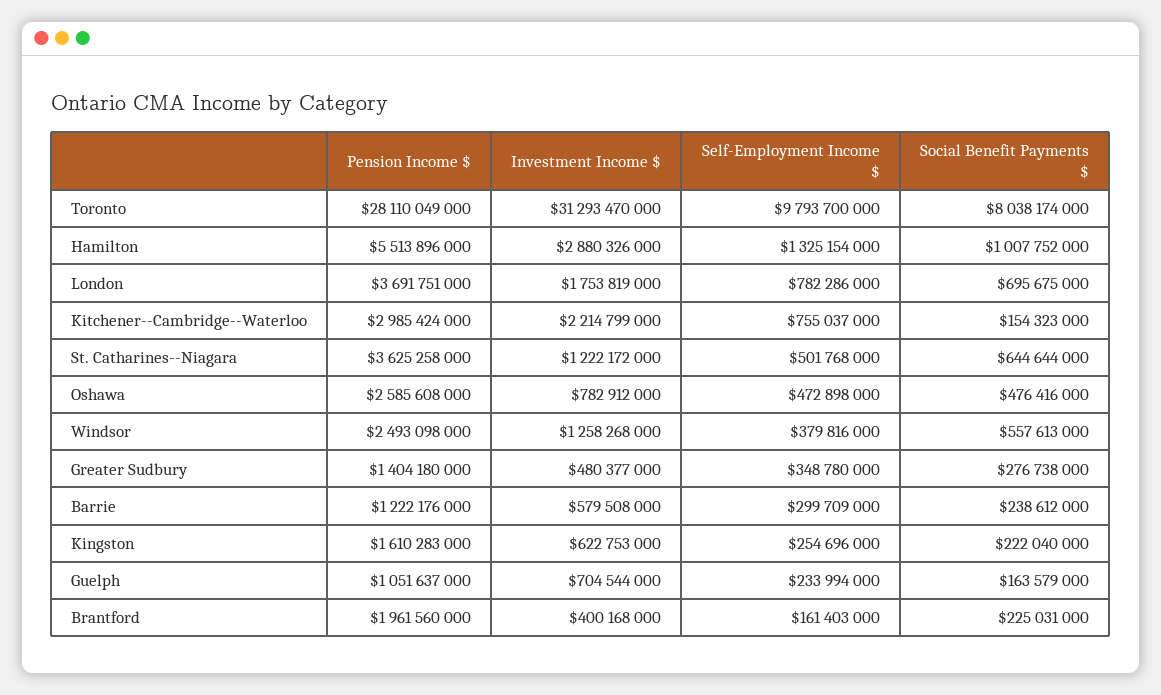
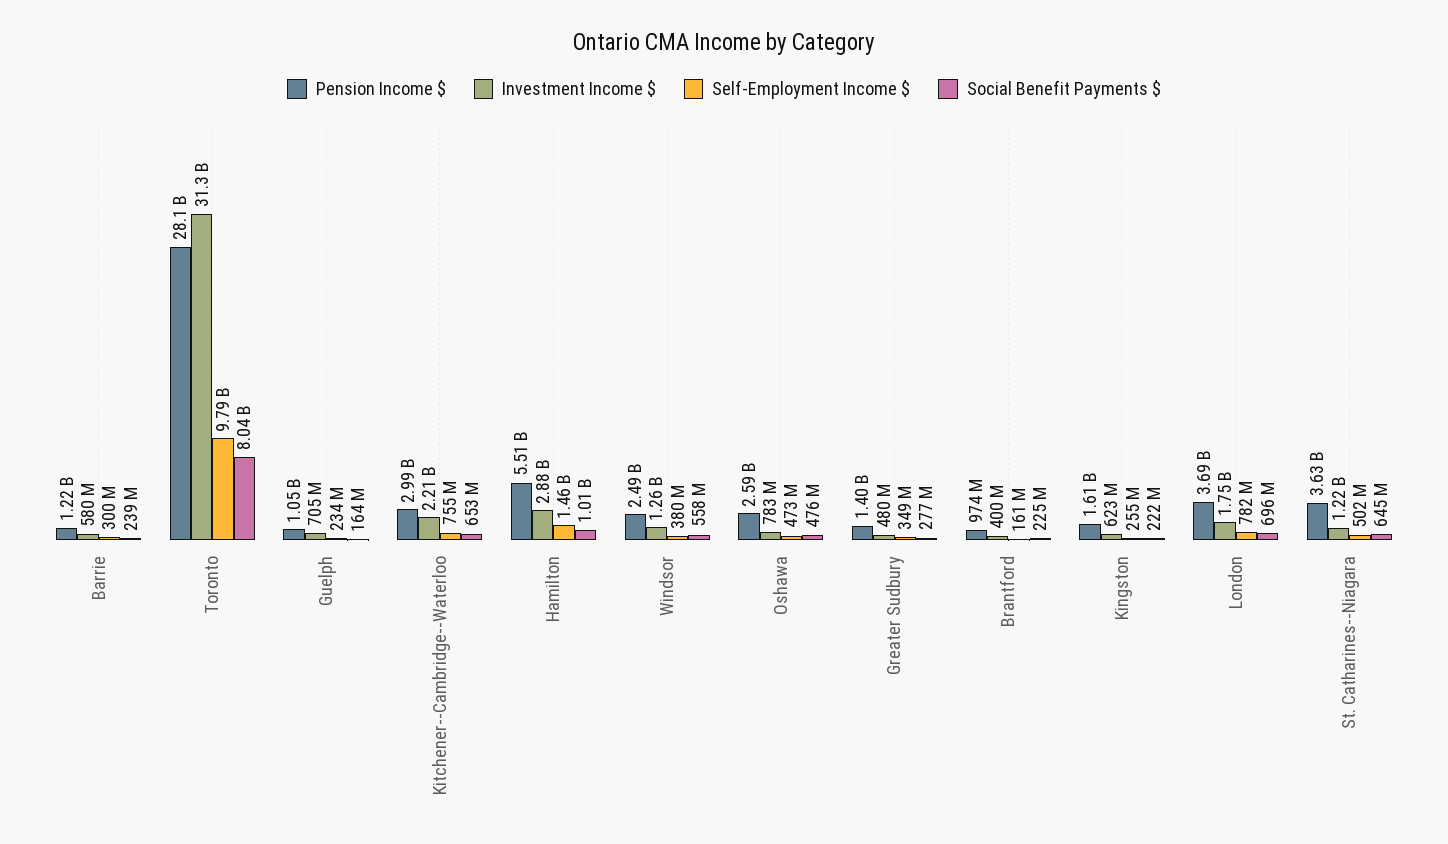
  {
    "Pension Income $": {
      "Toronto": 28110049000,
      "Hamilton": 5513896000,
      "London": 3691751000,
      "Kitchener--Cambridge--Waterloo": 2985424000,
      "St. Catharines--Niagara": 3625258000,
      "Oshawa": 2585608000,
      "Windsor": 2493098000,
      "Greater Sudbury": 1404180000,
      "Barrie": 1222176000,
      "Kingston": 1610283000,
      "Guelph": 1051637000,
-     "Brantford": 1961560000
+     "Brantford": 974000000
    },
    "Investment Income $": {
      "Toronto": 31293470000,
      "Hamilton": 2880326000,
      "London": 1753819000,
      "Kitchener--Cambridge--Waterloo": 2214799000,
      "St. Catharines--Niagara": 1222172000,
      "Oshawa": 782912000,
      "Windsor": 1258268000,
      "Greater Sudbury": 480377000,
      "Barrie": 579508000,
      "Kingston": 622753000,
      "Guelph": 704544000,
      "Brantford": 400168000
    },
    "Self-Employment Income $": {
      "Toronto": 9793700000,
-     "Hamilton": 1325154000,
+     "Hamilton": 1460000000,
      "London": 782286000,
      "Kitchener--Cambridge--Waterloo": 755037000,
      "St. Catharines--Niagara": 501768000,
      "Oshawa": 472898000,
      "Windsor": 379816000,
      "Greater Sudbury": 348780000,
      "Barrie": 299709000,
      "Kingston": 254696000,
      "Guelph": 233994000,
      "Brantford": 161403000
    },
    "Social Benefit Payments $": {
      "Toronto": 8038174000,
      "Hamilton": 1007752000,
      "London": 695675000,
-     "Kitchener--Cambridge--Waterloo": 154323000,
+     "Kitchener--Cambridge--Waterloo": 653000000,
      "St. Catharines--Niagara": 644644000,
      "Oshawa": 476416000,
      "Windsor": 557613000,
      "Greater Sudbury": 276738000,
      "Barrie": 238612000,
      "Kingston": 222040000,
      "Guelph": 163579000,
      "Brantford": 225031000
    }
  }

